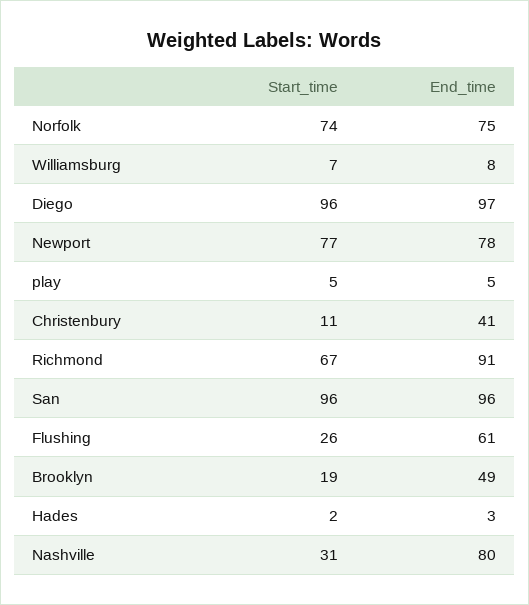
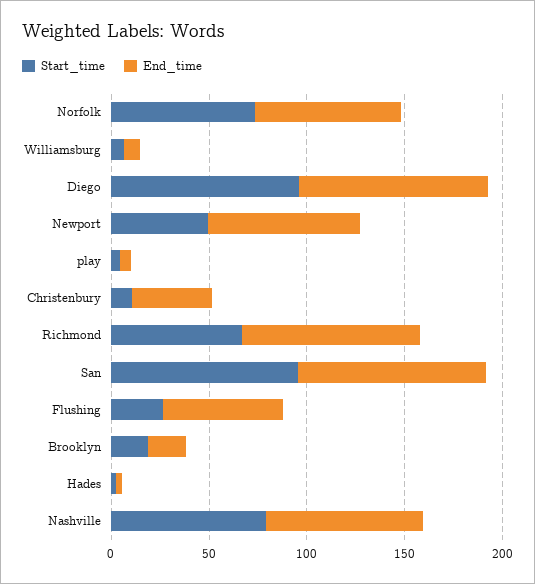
  {
    "Start_time": {
      "Norfolk": 74,
      "Williamsburg": 7,
      "Diego": 96,
-     "Newport": 77,
+     "Newport": 50,
      "play": 5,
      "Christenbury": 11,
      "Richmond": 67,
      "San": 96,
      "Flushing": 26,
      "Brooklyn": 19,
      "Hades": 2,
-     "Nashville": 31
+     "Nashville": 80
    },
    "End_time": {
      "Norfolk": 75,
      "Williamsburg": 8,
      "Diego": 97,
      "Newport": 78,
      "play": 5,
      "Christenbury": 41,
      "Richmond": 91,
      "San": 96,
      "Flushing": 61,
-     "Brooklyn": 49,
+     "Brooklyn": 20,
      "Hades": 3,
      "Nashville": 80
    }
  }

